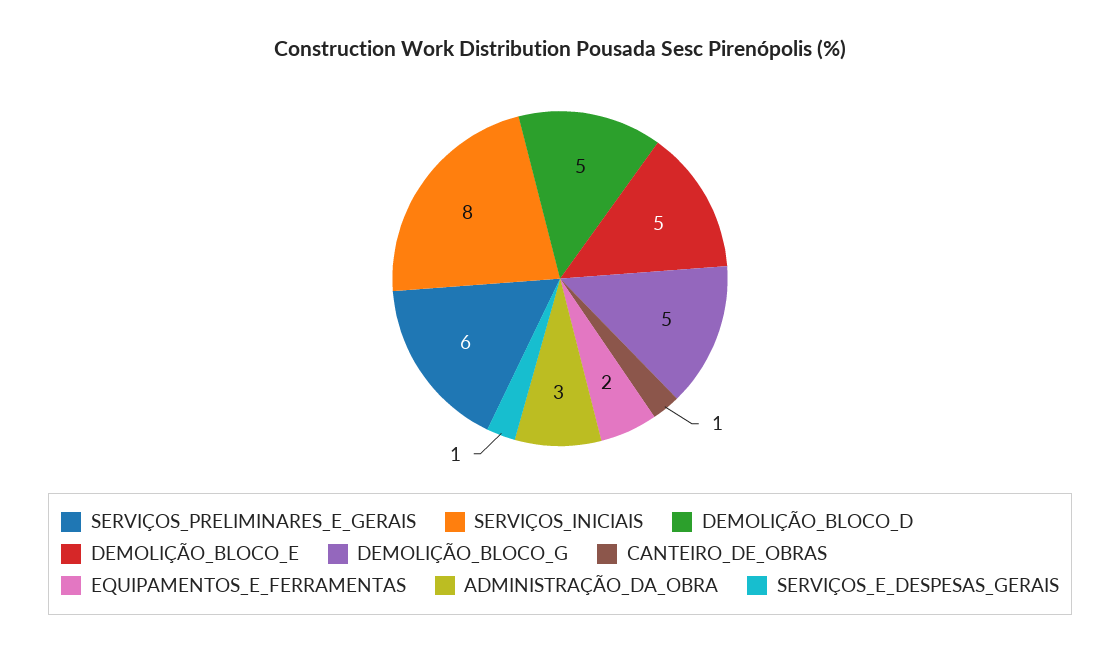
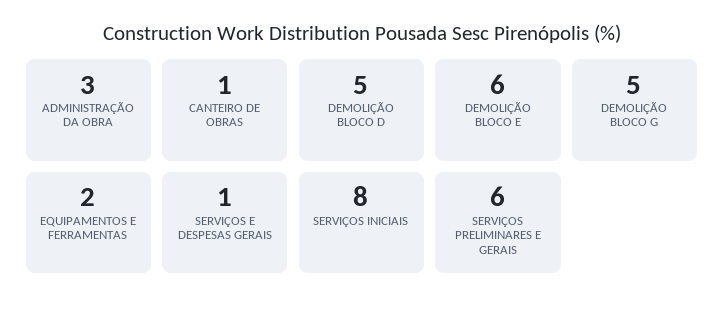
  {
    "SERVIÇOS_PRELIMINARES_E_GERAIS": 6,
    "SERVIÇOS_INICIAIS": 8,
    "DEMOLIÇÃO_BLOCO_D": 5,
-   "DEMOLIÇÃO_BLOCO_E": 5,
+   "DEMOLIÇÃO_BLOCO_E": 6,
    "DEMOLIÇÃO_BLOCO_G": 5,
    "CANTEIRO_DE_OBRAS": 1,
    "EQUIPAMENTOS_E_FERRAMENTAS": 2,
    "ADMINISTRAÇÃO_DA_OBRA": 3,
    "SERVIÇOS_E_DESPESAS_GERAIS": 1
  }

